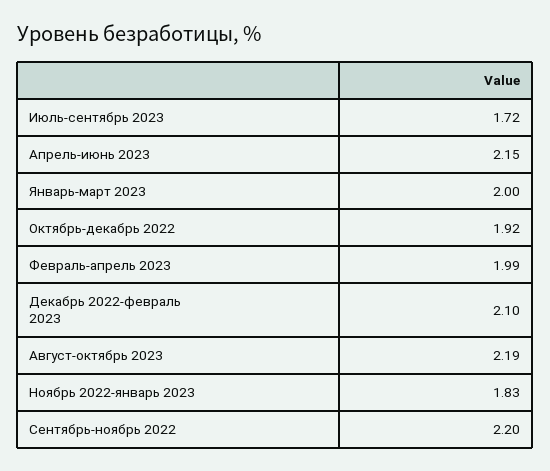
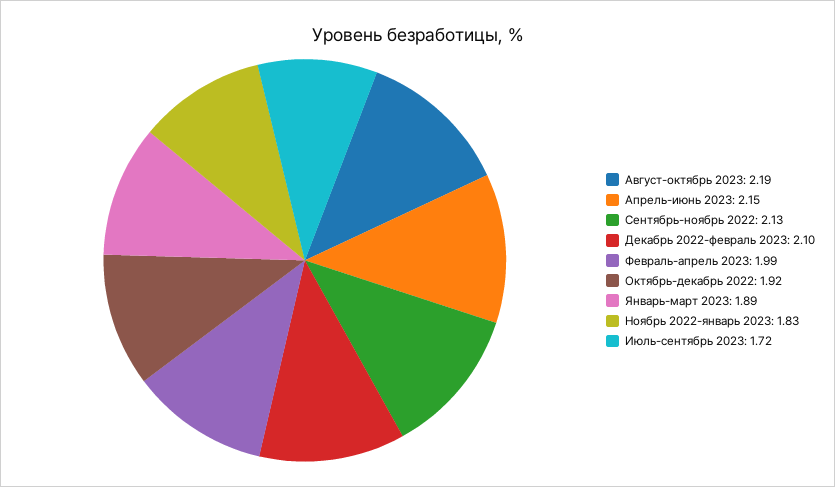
  {
    "Июль-сентябрь 2023": 1.72,
    "Апрель-июнь 2023": 2.15,
-   "Январь-март 2023": 2,
+   "Январь-март 2023": 1.89,
    "Октябрь-декабрь 2022": 1.92,
    "Февраль-апрель 2023": 1.99,
    "Декабрь 2022-февраль 2023": 2.1,
    "Август-октябрь 2023": 2.19,
    "Ноябрь 2022-январь 2023": 1.83,
-   "Сентябрь-ноябрь 2022": 2.2
+   "Сентябрь-ноябрь 2022": 2.13
  }

